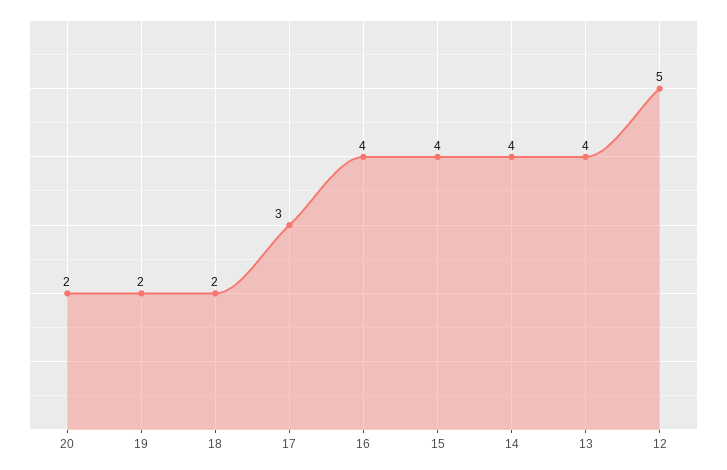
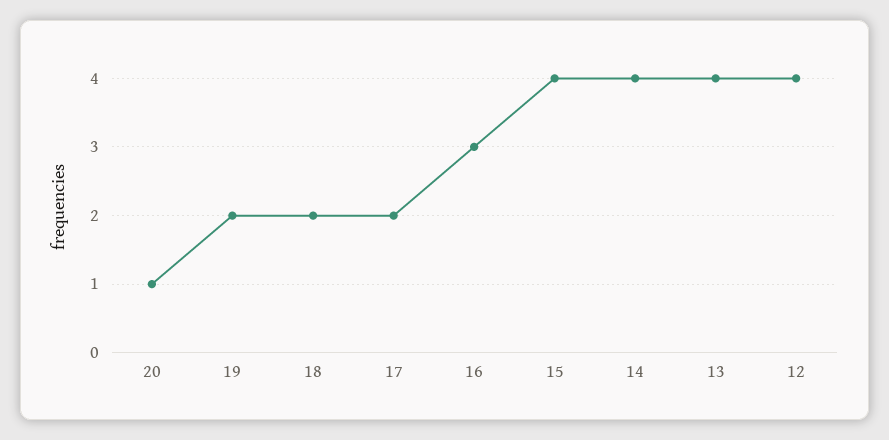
  {
-   "20": 2,
+   "20": 1,
    "19": 2,
    "18": 2,
-   "17": 3,
+   "17": 2,
-   "16": 4,
+   "16": 3,
    "15": 4,
    "14": 4,
    "13": 4,
-   "12": 5
+   "12": 4
  }

